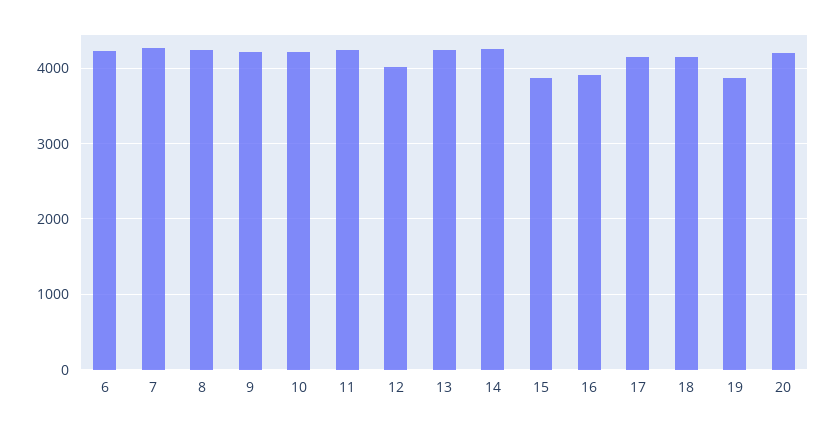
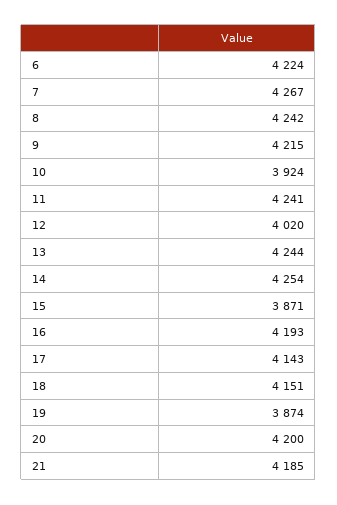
  {
    "6": 4224,
    "7": 4267,
    "8": 4242,
    "9": 4215,
-   "10": 4200,
+   "10": 3924,
    "11": 4241,
    "12": 4020,
    "13": 4244,
    "14": 4254,
    "15": 3871,
-   "16": 3900,
+   "16": 4193,
    "17": 4143,
    "18": 4151,
    "19": 3874,
-   "20": 4200
+   "20": 4200,
+   "21": 4185
  }

